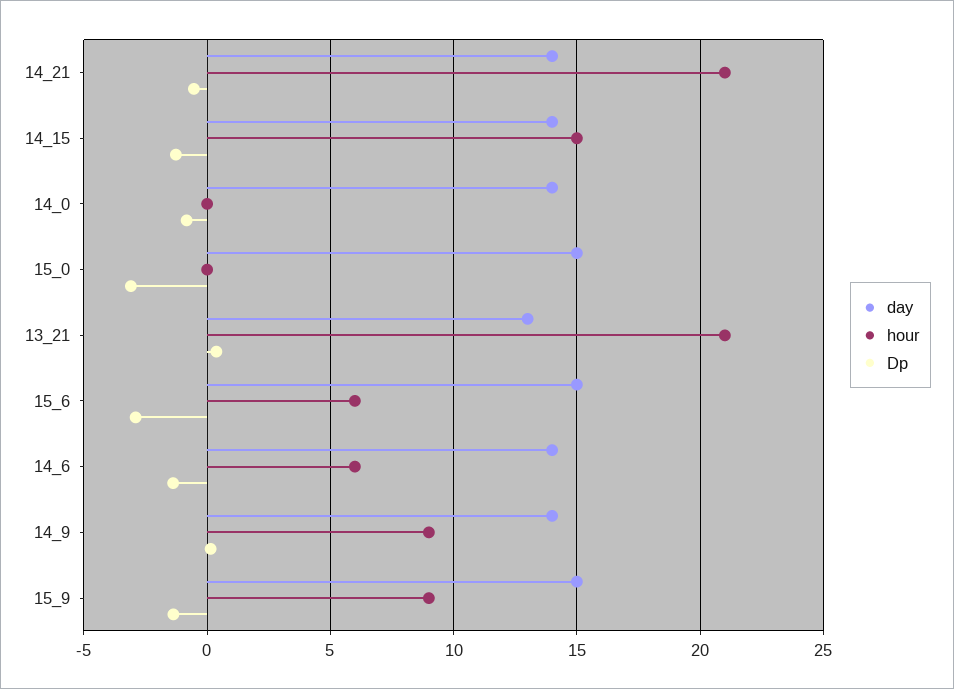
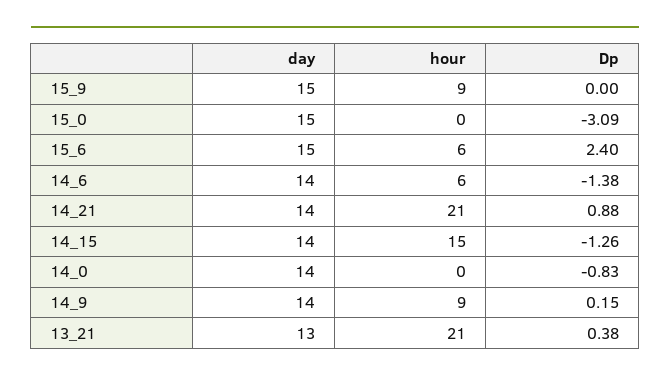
  {
    "day": {
      "14_21": 14,
      "14_15": 14,
      "14_0": 14,
      "15_0": 15,
      "13_21": 13,
      "15_6": 15,
      "14_6": 14,
      "14_9": 14,
      "15_9": 15
    },
    "hour": {
      "14_21": 21,
      "14_15": 15,
      "14_0": 0,
      "15_0": 0,
      "13_21": 21,
      "15_6": 6,
      "14_6": 6,
      "14_9": 9,
      "15_9": 9
    },
    "Dp": {
-     "14_21": -0.5,
+     "14_21": 0.88,
      "14_15": -1.26,
      "14_0": -0.83,
      "15_0": -3.09,
      "13_21": 0.38,
-     "15_6": -3,
+     "15_6": 2.4,
      "14_6": -1.38,
      "14_9": 0.15,
-     "15_9": -1.5
+     "15_9": 0
    }
  }

